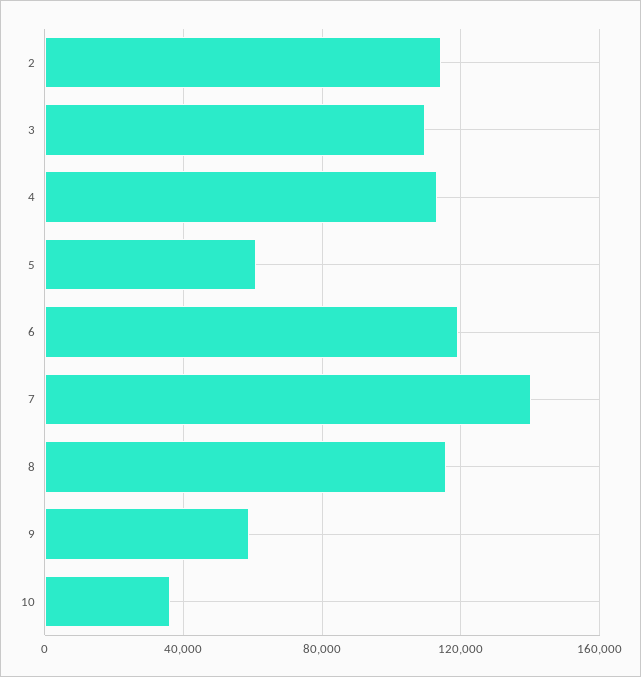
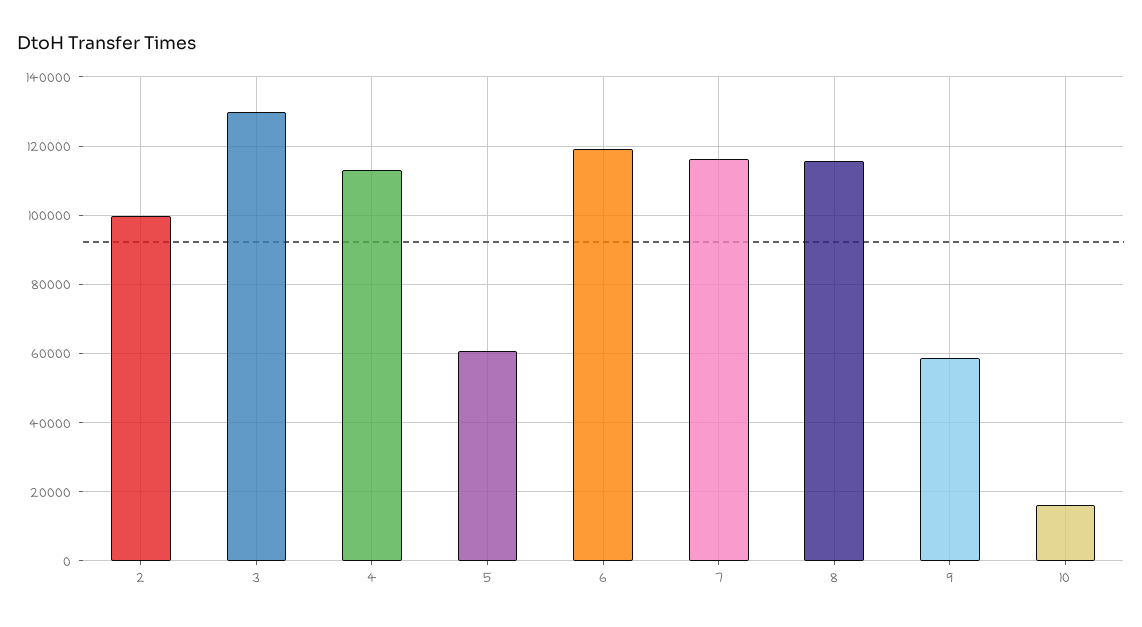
  {
-   "2": 115000,
+   "2": 100000,
-   "3": 110000,
+   "3": 130000,
    "4": 114000,
    "5": 60000,
    "6": 120000,
-   "7": 140000,
+   "7": 116000,
    "8": 116000,
    "9": 58000,
-   "10": 35000
+   "10": 16000
  }

